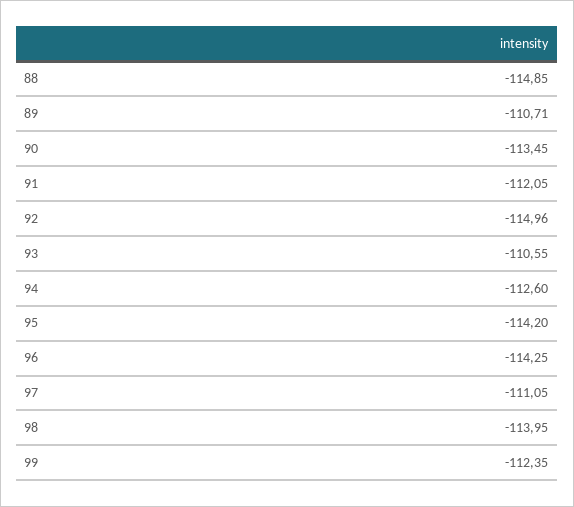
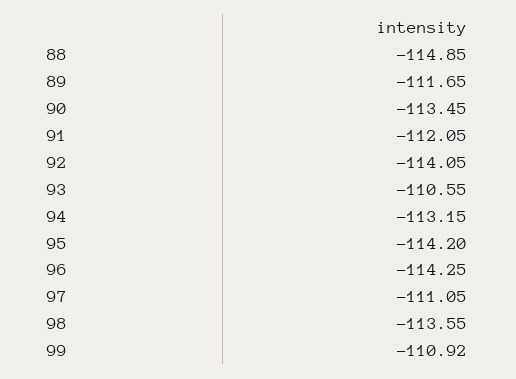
  {
    "88": -114.85,
-   "89": -110.71,
+   "89": -111.65,
    "90": -113.45,
    "91": -112.05,
-   "92": -114.96,
+   "92": -114.05,
    "93": -110.55,
-   "94": -112.6,
+   "94": -113.15,
    "95": -114.2,
    "96": -114.25,
    "97": -111.05,
-   "98": -113.95,
+   "98": -113.55,
-   "99": -112.35
+   "99": -110.92
  }

